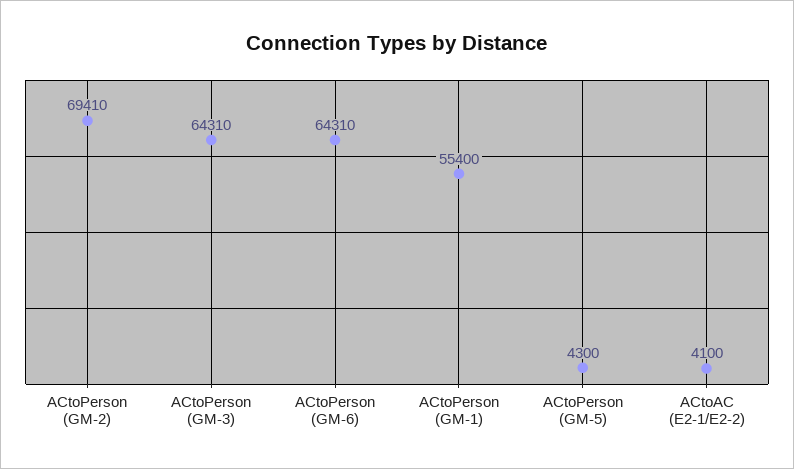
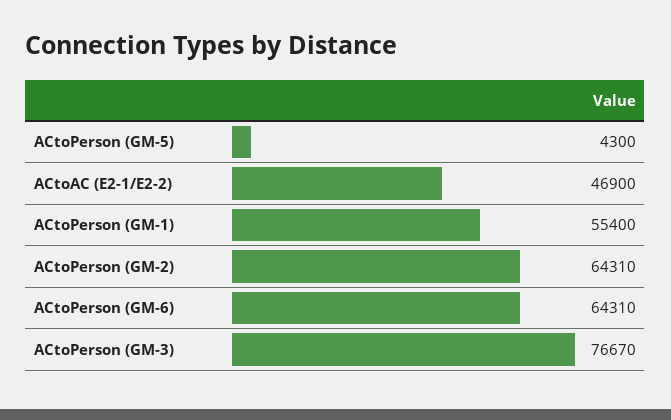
  {
-   "ACtoPerson (GM-2)": 69410,
+   "ACtoPerson (GM-2)": 64310,
-   "ACtoPerson (GM-3)": 64310,
+   "ACtoPerson (GM-3)": 76670,
    "ACtoPerson (GM-6)": 64310,
    "ACtoPerson (GM-1)": 55400,
    "ACtoPerson (GM-5)": 4300,
-   "ACtoAC (E2-1/E2-2)": 4100
+   "ACtoAC (E2-1/E2-2)": 46900
  }

